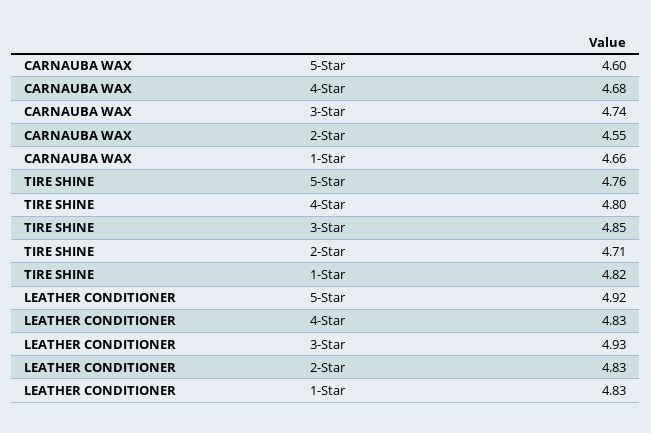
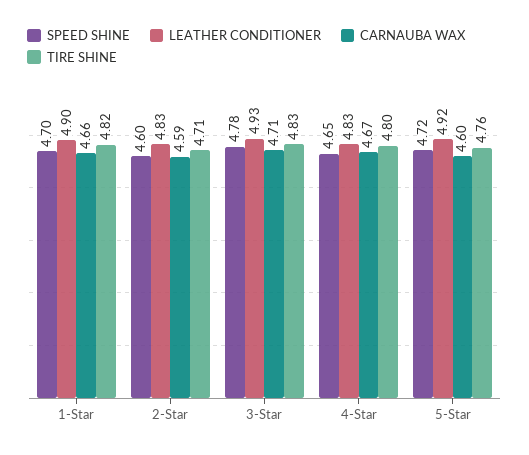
  {
    "CARNAUBA WAX": {
      "5-Star": 4.6,
-     "4-Star": 4.68,
+     "4-Star": 4.67,
-     "3-Star": 4.74,
+     "3-Star": 4.71,
-     "2-Star": 4.55,
+     "2-Star": 4.59,
      "1-Star": 4.66
    },
    "TIRE SHINE": {
      "5-Star": 4.76,
      "4-Star": 4.8,
-     "3-Star": 4.85,
+     "3-Star": 4.83,
      "2-Star": 4.71,
      "1-Star": 4.82
    },
    "LEATHER CONDITIONER": {
      "5-Star": 4.92,
      "4-Star": 4.83,
      "3-Star": 4.93,
      "2-Star": 4.83,
-     "1-Star": 4.83
+     "1-Star": 4.9
-   }
+   },
+   "SPEED SHINE": {
+     "1-Star": 4.7,
+     "2-Star": 4.6,
+     "3-Star": 4.78,
+     "4-Star": 4.65,
+     "5-Star": 4.72
+   }
  }

